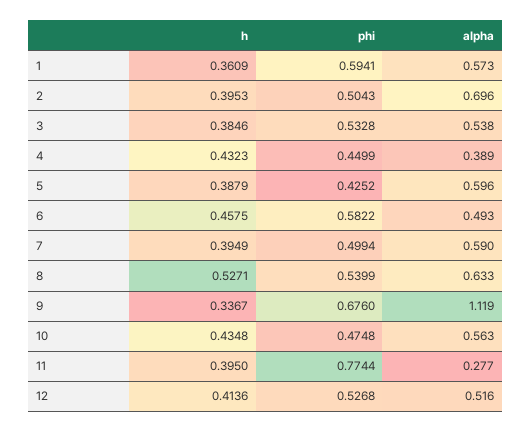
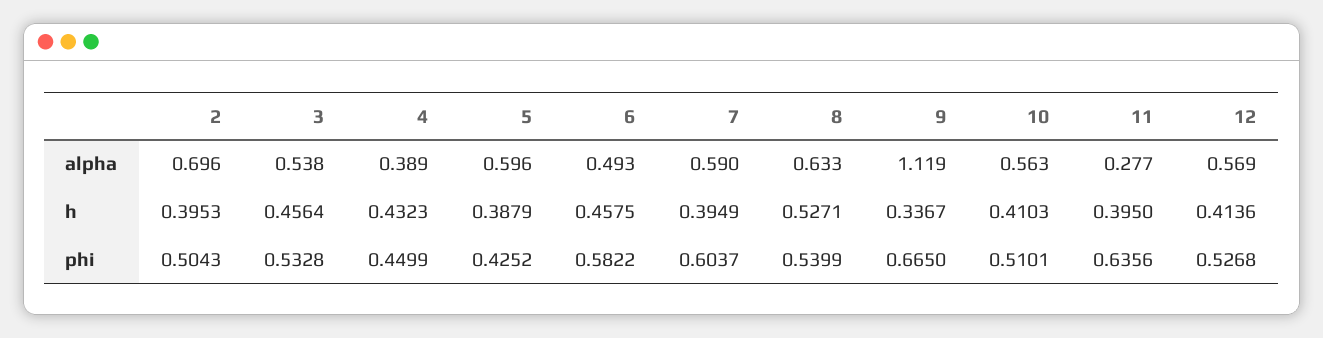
  {
    "h": {
-     "1": 0.3609,
      "2": 0.3953,
-     "3": 0.3846,
+     "3": 0.4564,
      "4": 0.4323,
      "5": 0.3879,
      "6": 0.4575,
      "7": 0.3949,
      "8": 0.5271,
      "9": 0.3367,
-     "10": 0.4348,
+     "10": 0.4103,
      "11": 0.395,
      "12": 0.4136
    },
    "phi": {
-     "1": 0.5941,
      "2": 0.5043,
      "3": 0.5328,
      "4": 0.4499,
      "5": 0.4252,
      "6": 0.5822,
-     "7": 0.4994,
+     "7": 0.6037,
      "8": 0.5399,
-     "9": 0.676,
+     "9": 0.665,
-     "10": 0.4748,
+     "10": 0.5101,
-     "11": 0.7744,
+     "11": 0.6356,
      "12": 0.5268
    },
    "alpha": {
-     "1": 0.573,
      "2": 0.696,
      "3": 0.538,
      "4": 0.389,
      "5": 0.596,
      "6": 0.493,
      "7": 0.59,
      "8": 0.633,
      "9": 1.119,
      "10": 0.563,
      "11": 0.277,
-     "12": 0.516
+     "12": 0.569
    }
  }

